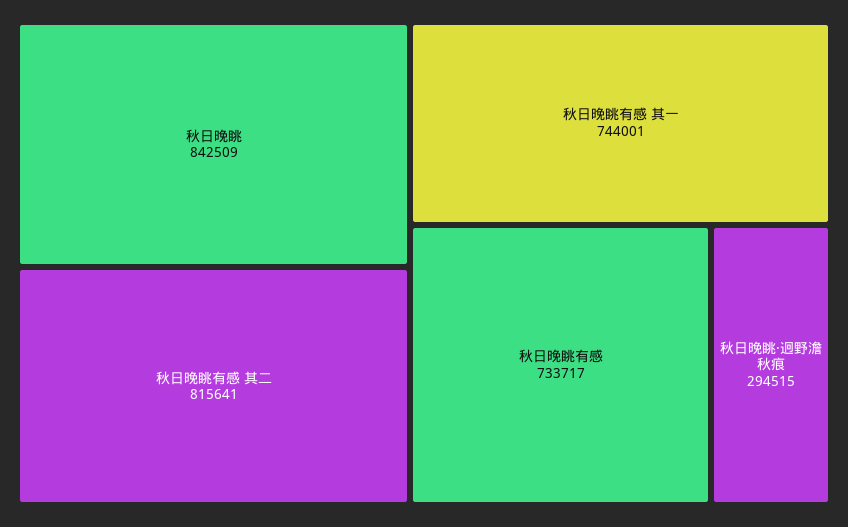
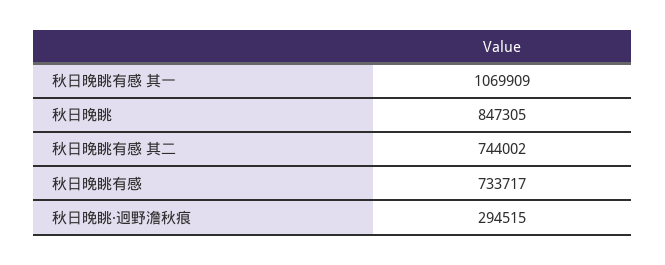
  {
-   "秋日晚眺": 842509,
+   "秋日晚眺": 847305,
-   "秋日晚眺有感 其二": 815641,
+   "秋日晚眺有感 其二": 744002,
-   "秋日晚眺有感 其一": 744001,
+   "秋日晚眺有感 其一": 1069909,
    "秋日晚眺有感": 733717,
    "秋日晚眺·迥野澹秋痕": 294515
  }

